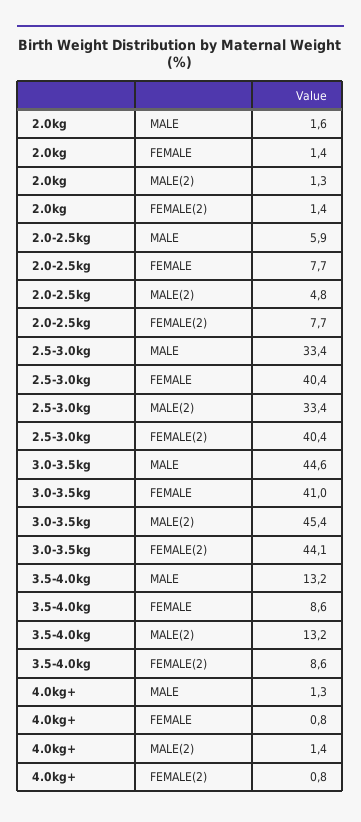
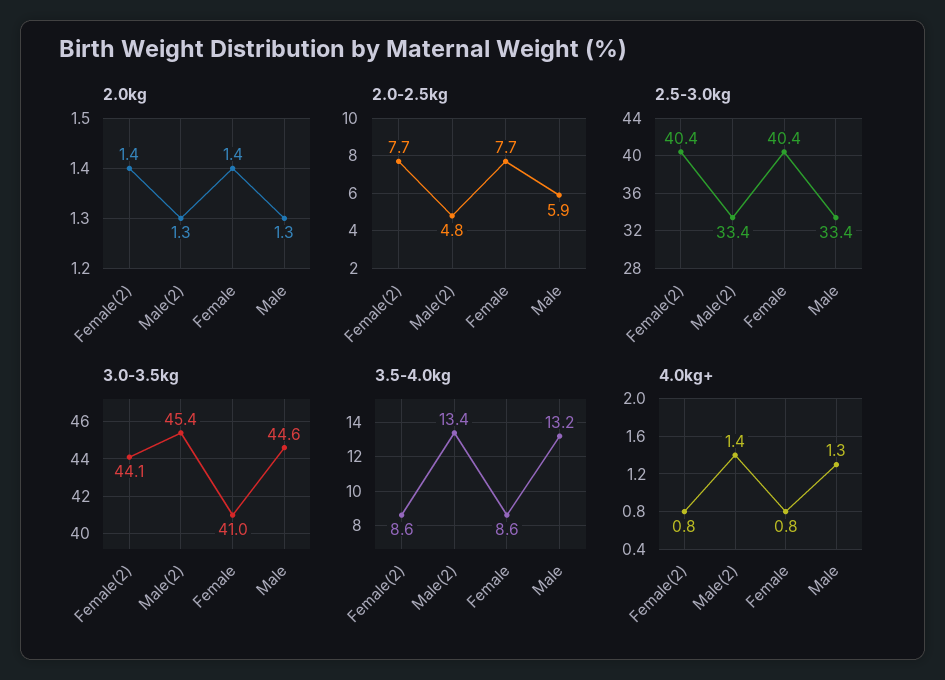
  {
    "2.0kg": {
-     "MALE": 1.6,
+     "MALE": 1.3,
      "FEMALE": 1.4,
      "MALE(2)": 1.3,
      "FEMALE(2)": 1.4
    },
    "2.0-2.5kg": {
      "MALE": 5.9,
      "FEMALE": 7.7,
      "MALE(2)": 4.8,
      "FEMALE(2)": 7.7
    },
    "2.5-3.0kg": {
      "MALE": 33.4,
      "FEMALE": 40.4,
      "MALE(2)": 33.4,
      "FEMALE(2)": 40.4
    },
    "3.0-3.5kg": {
      "MALE": 44.6,
      "FEMALE": 41,
      "MALE(2)": 45.4,
      "FEMALE(2)": 44.1
    },
    "3.5-4.0kg": {
      "MALE": 13.2,
      "FEMALE": 8.6,
-     "MALE(2)": 13.2,
+     "MALE(2)": 13.4,
      "FEMALE(2)": 8.6
    },
    "4.0kg+": {
      "MALE": 1.3,
      "FEMALE": 0.8,
      "MALE(2)": 1.4,
      "FEMALE(2)": 0.8
    }
  }

